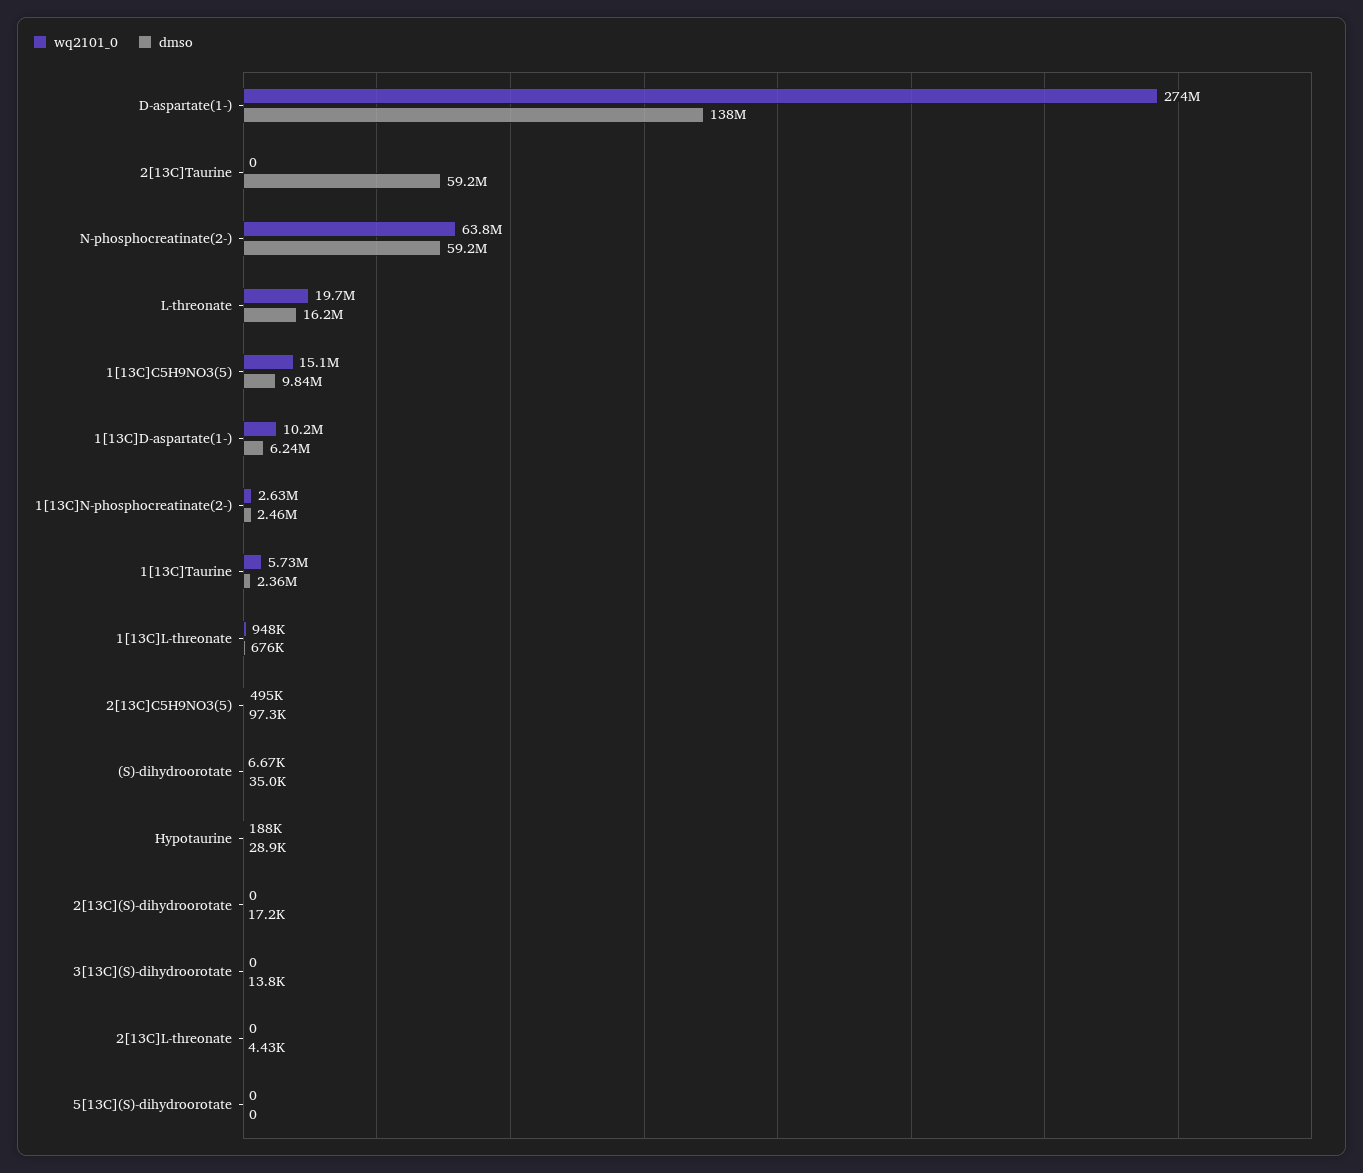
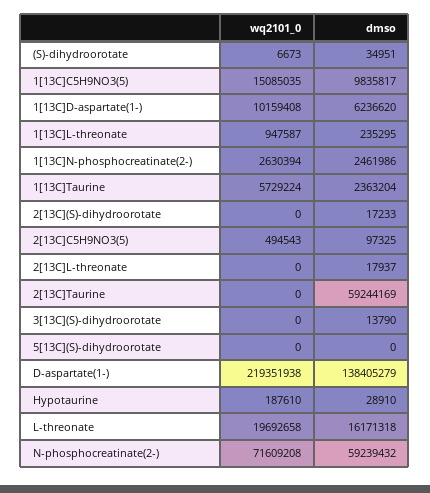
  {
    "wq2101_0": {
-     "D-aspartate(1-)": 274000000,
+     "D-aspartate(1-)": 219351938,
      "2[13C]Taurine": 0,
-     "N-phosphocreatinate(2-)": 63800000,
+     "N-phosphocreatinate(2-)": 71609208,
      "L-threonate": 19692658,
      "1[13C]C5H9NO3(5)": 15085035,
      "1[13C]D-aspartate(1-)": 10159408,
      "1[13C]N-phosphocreatinate(2-)": 2630394,
      "1[13C]Taurine": 5729224,
      "1[13C]L-threonate": 947587,
      "2[13C]C5H9NO3(5)": 494543,
      "(S)-dihydroorotate": 6673,
      "Hypotaurine": 187610,
      "2[13C](S)-dihydroorotate": 0,
      "3[13C](S)-dihydroorotate": 0,
      "2[13C]L-threonate": 0,
      "5[13C](S)-dihydroorotate": 0
    },
    "dmso": {
      "D-aspartate(1-)": 138405279,
      "2[13C]Taurine": 59244169,
      "N-phosphocreatinate(2-)": 59239432,
      "L-threonate": 16171318,
      "1[13C]C5H9NO3(5)": 9835817,
      "1[13C]D-aspartate(1-)": 6236620,
      "1[13C]N-phosphocreatinate(2-)": 2461986,
      "1[13C]Taurine": 2363204,
-     "1[13C]L-threonate": 676000,
+     "1[13C]L-threonate": 235295,
      "2[13C]C5H9NO3(5)": 97325,
      "(S)-dihydroorotate": 34951,
      "Hypotaurine": 28910,
      "2[13C](S)-dihydroorotate": 17233,
      "3[13C](S)-dihydroorotate": 13790,
-     "2[13C]L-threonate": 4430,
+     "2[13C]L-threonate": 17937,
      "5[13C](S)-dihydroorotate": 0
    }
  }

